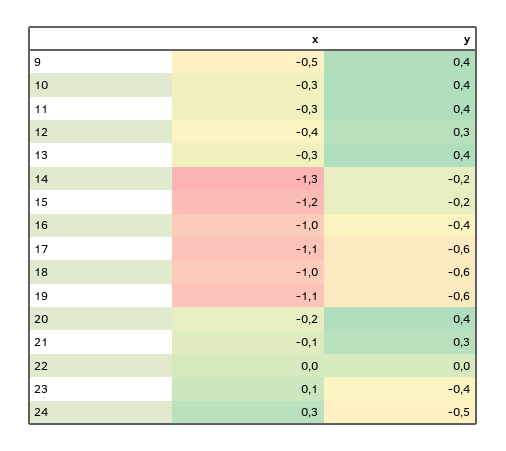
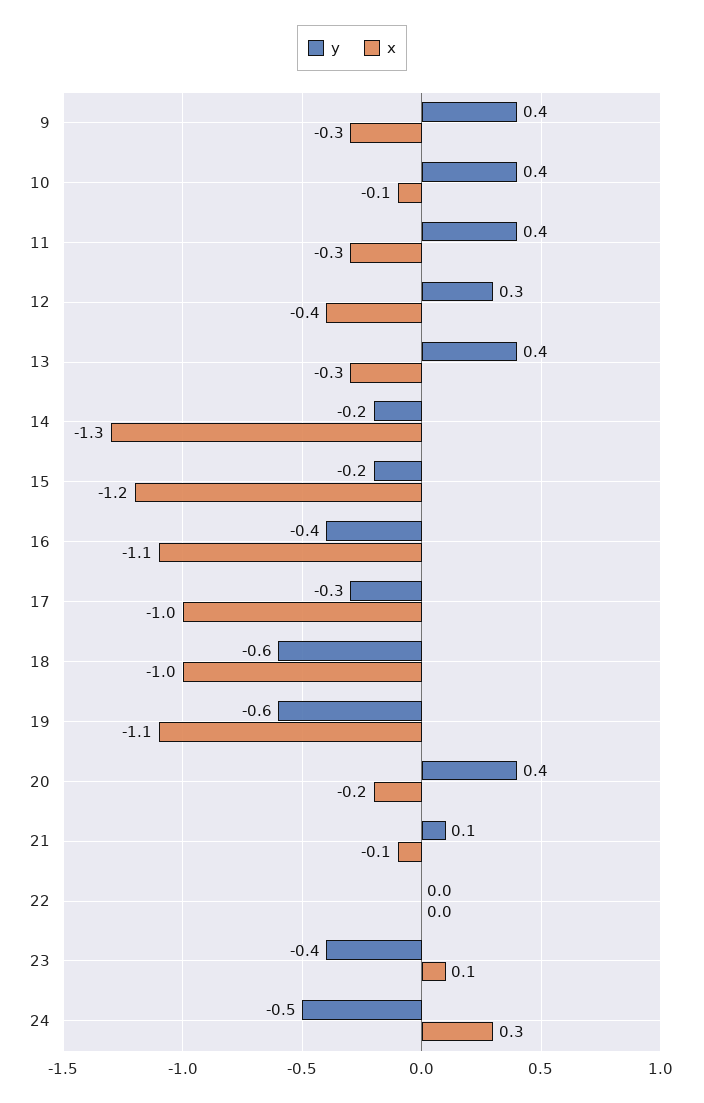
  {
    "x": {
-     "9": -0.5,
+     "9": -0.3,
-     "10": -0.3,
+     "10": -0.1,
      "11": -0.3,
      "12": -0.4,
      "13": -0.3,
      "14": -1.3,
      "15": -1.2,
-     "16": -1,
+     "16": -1.1,
-     "17": -1.1,
+     "17": -1,
      "18": -1,
      "19": -1.1,
      "20": -0.2,
      "21": -0.1,
      "22": 0,
      "23": 0.1,
      "24": 0.3
    },
    "y": {
      "9": 0.4,
      "10": 0.4,
      "11": 0.4,
      "12": 0.3,
      "13": 0.4,
      "14": -0.2,
      "15": -0.2,
      "16": -0.4,
-     "17": -0.6,
+     "17": -0.3,
      "18": -0.6,
      "19": -0.6,
      "20": 0.4,
-     "21": 0.3,
+     "21": 0.1,
      "22": 0,
      "23": -0.4,
      "24": -0.5
    }
  }

